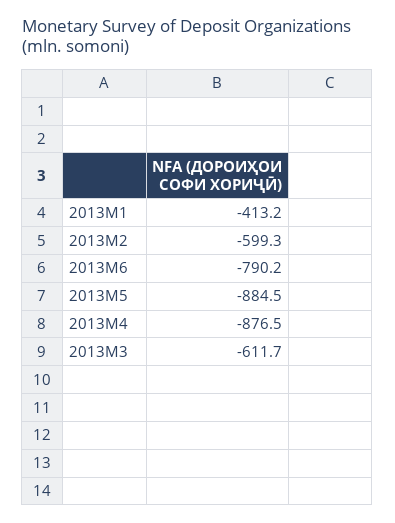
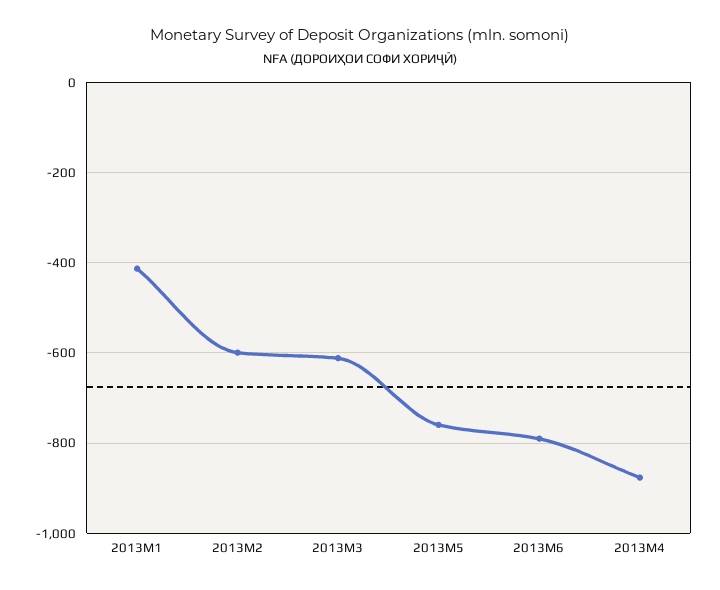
  {
    "2013M1": -413.2,
    "2013M2": -599.3,
    "2013M6": -790.2,
-   "2013M5": -884.5,
+   "2013M5": -760,
    "2013M4": -876.5,
    "2013M3": -611.7
  }

